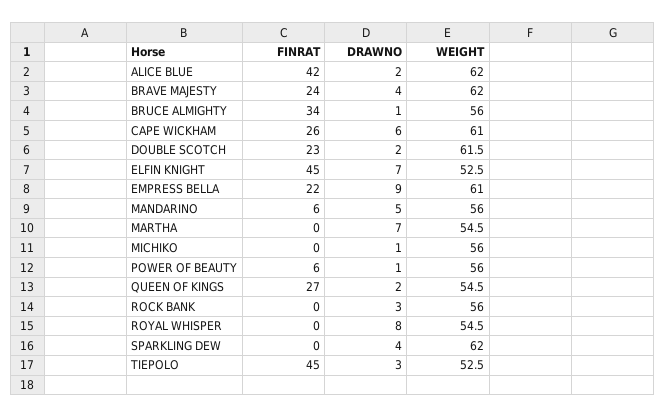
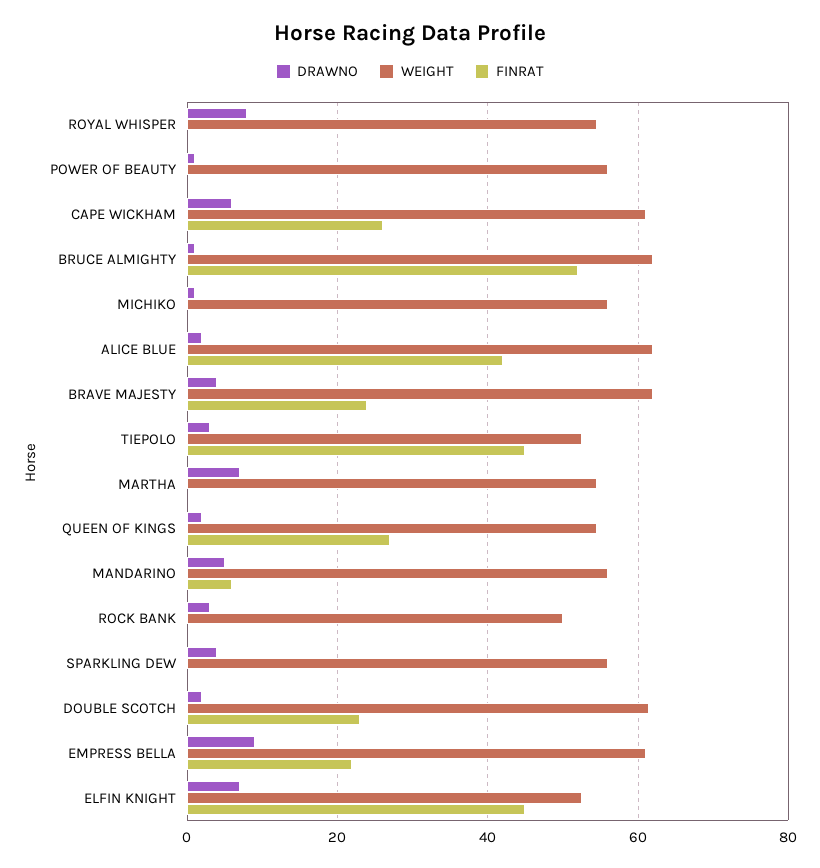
  {
    "FINRAT": {
      "ALICE BLUE": 42,
      "BRAVE MAJESTY": 24,
-     "BRUCE ALMIGHTY": 34,
+     "BRUCE ALMIGHTY": 52,
      "CAPE WICKHAM": 26,
      "DOUBLE SCOTCH": 23,
      "ELFIN KNIGHT": 45,
      "EMPRESS BELLA": 22,
      "MANDARINO": 6,
      "MARTHA": 0,
      "MICHIKO": 0,
-     "POWER OF BEAUTY": 6,
+     "POWER OF BEAUTY": 0,
      "QUEEN OF KINGS": 27,
      "ROCK BANK": 0,
      "ROYAL WHISPER": 0,
      "SPARKLING DEW": 0,
      "TIEPOLO": 45
    },
    "DRAWNO": {
      "ALICE BLUE": 2,
      "BRAVE MAJESTY": 4,
      "BRUCE ALMIGHTY": 1,
      "CAPE WICKHAM": 6,
      "DOUBLE SCOTCH": 2,
      "ELFIN KNIGHT": 7,
      "EMPRESS BELLA": 9,
      "MANDARINO": 5,
      "MARTHA": 7,
      "MICHIKO": 1,
      "POWER OF BEAUTY": 1,
      "QUEEN OF KINGS": 2,
      "ROCK BANK": 3,
      "ROYAL WHISPER": 8,
      "SPARKLING DEW": 4,
      "TIEPOLO": 3
    },
    "WEIGHT": {
      "ALICE BLUE": 62,
      "BRAVE MAJESTY": 62,
-     "BRUCE ALMIGHTY": 56,
+     "BRUCE ALMIGHTY": 62,
      "CAPE WICKHAM": 61,
      "DOUBLE SCOTCH": 61.5,
      "ELFIN KNIGHT": 52.5,
      "EMPRESS BELLA": 61,
      "MANDARINO": 56,
      "MARTHA": 54.5,
      "MICHIKO": 56,
      "POWER OF BEAUTY": 56,
      "QUEEN OF KINGS": 54.5,
-     "ROCK BANK": 56,
+     "ROCK BANK": 50,
      "ROYAL WHISPER": 54.5,
-     "SPARKLING DEW": 62,
+     "SPARKLING DEW": 56,
      "TIEPOLO": 52.5
    }
  }

